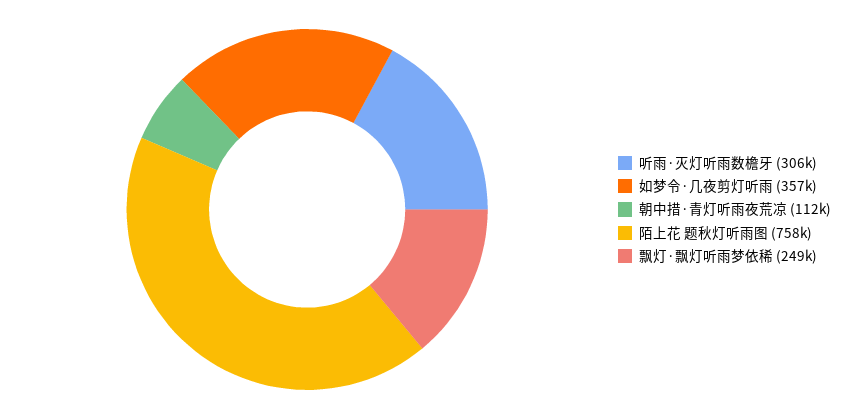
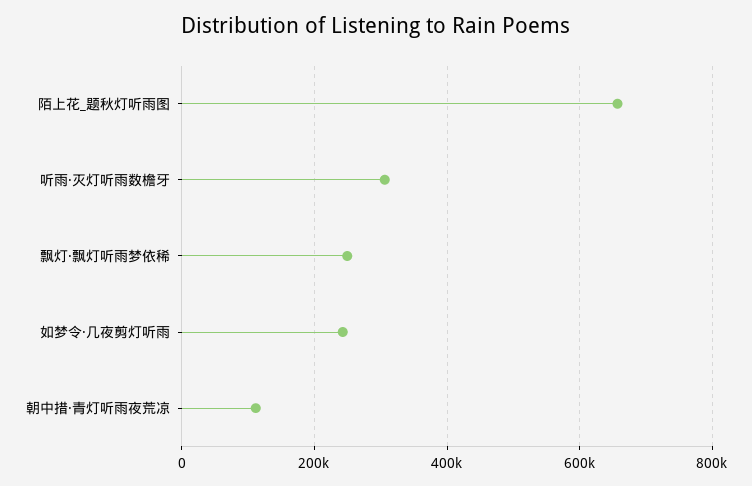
  {
    "听雨·灭灯听雨数檐牙": 306000,
-   "如梦令·几夜剪灯听雨": 357000,
+   "如梦令·几夜剪灯听雨": 240000,
    "朝中措·青灯听雨夜荒凉": 112000,
-   "陌上花 题秋灯听雨图": 758000,
+   "陌上花 题秋灯听雨图": 660000,
    "飘灯·飘灯听雨梦依稀": 249000
  }

